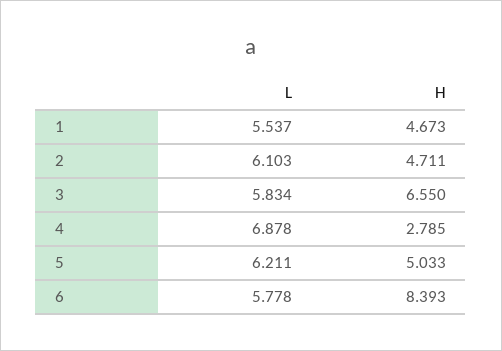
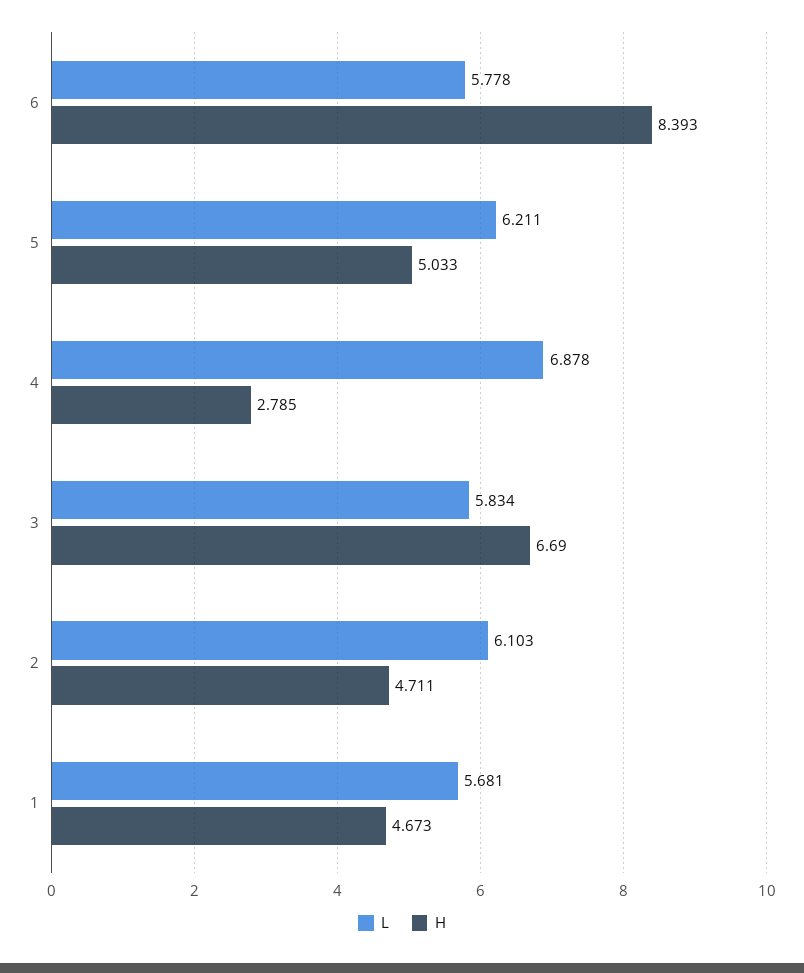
  {
    "L": {
-     "1": 5.537,
+     "1": 5.681,
      "2": 6.103,
      "3": 5.834,
      "4": 6.878,
      "5": 6.211,
      "6": 5.778
    },
    "H": {
      "1": 4.673,
      "2": 4.711,
-     "3": 6.55,
+     "3": 6.69,
      "4": 2.785,
      "5": 5.033,
      "6": 8.393
    }
  }

